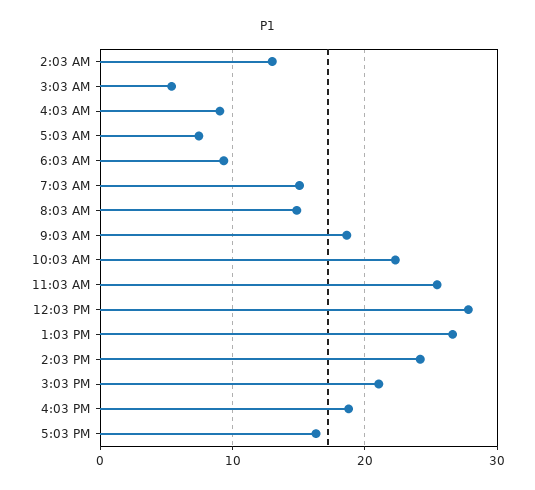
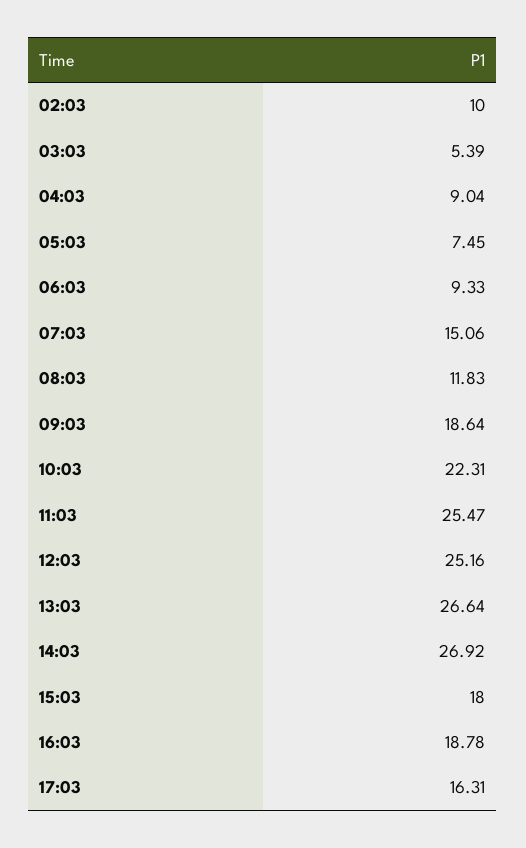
  {
-   "2:03 AM": 13,
+   "2:03 AM": 10,
    "3:03 AM": 5.39,
    "4:03 AM": 9.04,
    "5:03 AM": 7.45,
    "6:03 AM": 9.33,
    "7:03 AM": 15.06,
-   "8:03 AM": 15,
+   "8:03 AM": 11.83,
    "9:03 AM": 18.64,
    "10:03 AM": 22.31,
    "11:03 AM": 25.47,
-   "12:03 PM": 28,
+   "12:03 PM": 25.16,
    "1:03 PM": 26.64,
-   "2:03 PM": 24,
+   "2:03 PM": 26.92,
-   "3:03 PM": 21,
+   "3:03 PM": 18,
    "4:03 PM": 18.78,
    "5:03 PM": 16.31
  }

